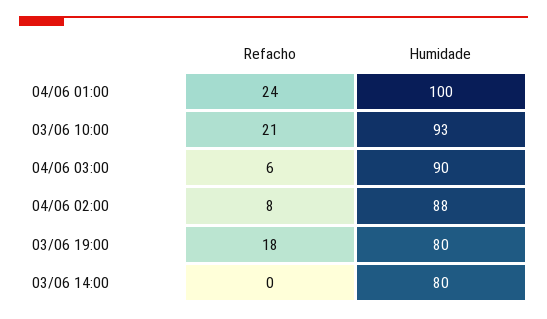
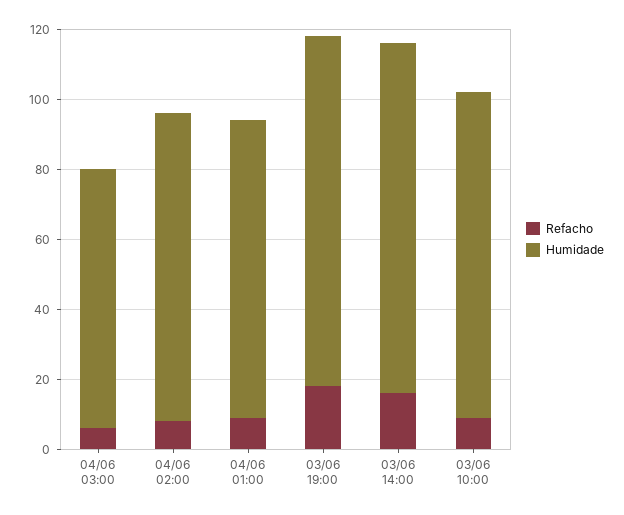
  {
    "Refacho": {
-     "04/06 01:00": 24,
+     "04/06 01:00": 10,
-     "03/06 10:00": 21,
+     "03/06 10:00": 10,
      "04/06 03:00": 6,
      "04/06 02:00": 8,
      "03/06 19:00": 18,
-     "03/06 14:00": 0
+     "03/06 14:00": 15
    },
    "Humidade": {
-     "04/06 01:00": 100,
+     "04/06 01:00": 85,
      "03/06 10:00": 93,
-     "04/06 03:00": 90,
+     "04/06 03:00": 75,
      "04/06 02:00": 88,
-     "03/06 19:00": 80,
+     "03/06 19:00": 100,
-     "03/06 14:00": 80
+     "03/06 14:00": 100
    }
  }

